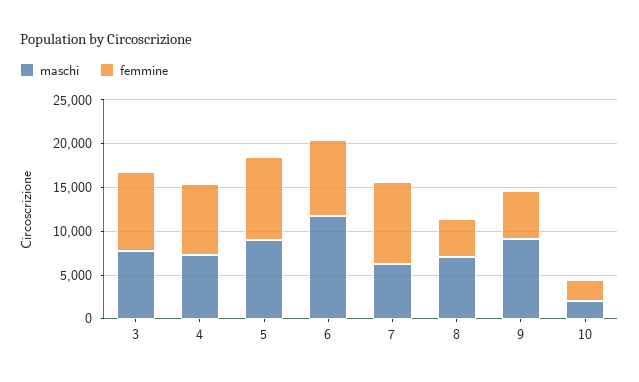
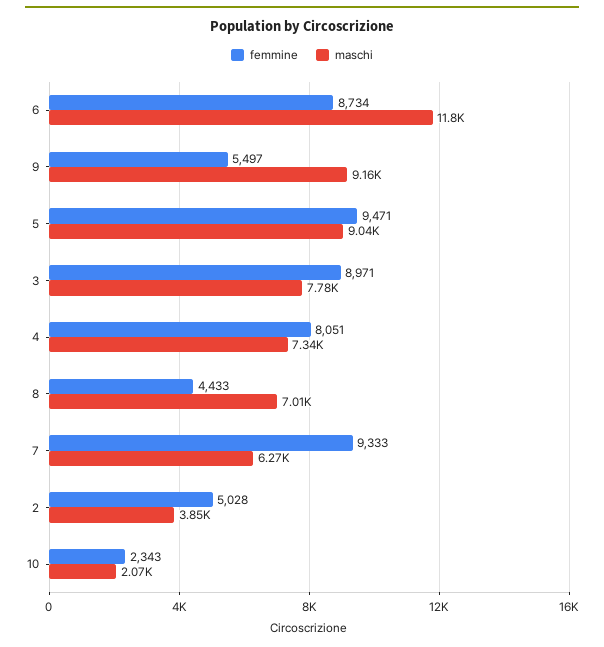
  {
    "maschi": {
      "3": 7780,
      "4": 7340,
      "5": 9040,
      "6": 11800,
      "7": 6270,
      "8": 7010,
      "9": 9160,
-     "10": 2070
+     "10": 2070,
+     "2": 3850
    },
    "femmine": {
      "3": 8971,
      "4": 8051,
      "5": 9471,
      "6": 8734,
      "7": 9333,
      "8": 4433,
      "9": 5497,
-     "10": 2343
+     "10": 2343,
+     "2": 5028
    }
  }

